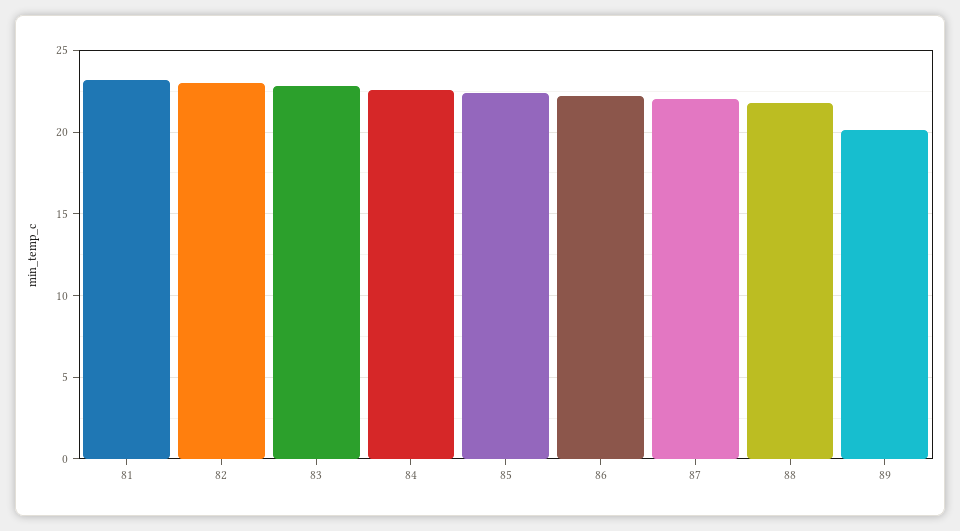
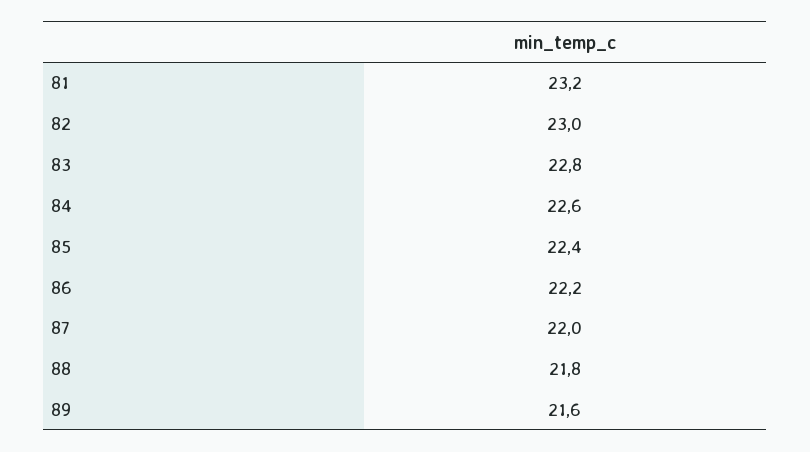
  {
    "81": 23.2,
    "82": 23,
    "83": 22.8,
    "84": 22.6,
    "85": 22.4,
    "86": 22.2,
    "87": 22,
    "88": 21.8,
-   "89": 20
+   "89": 21.6
  }

